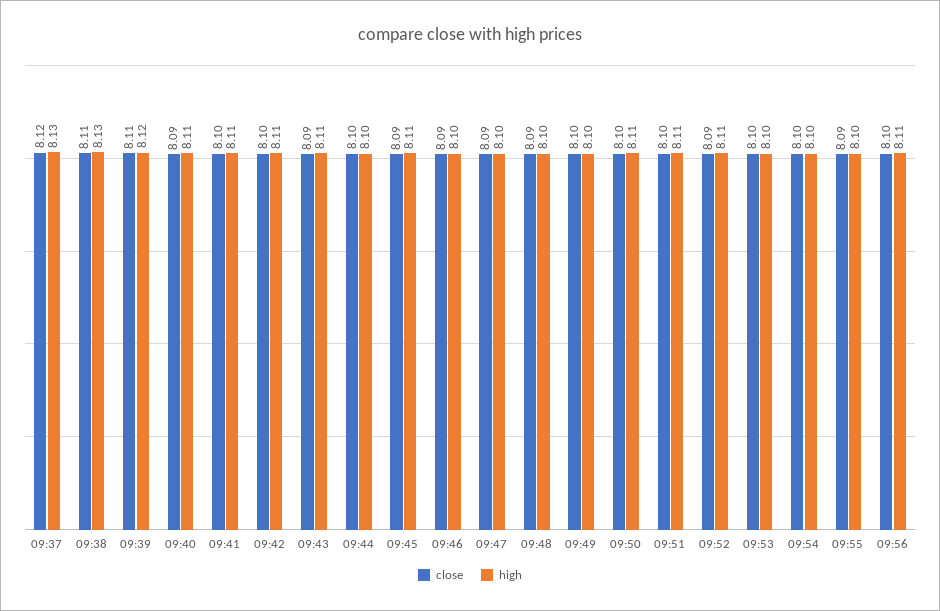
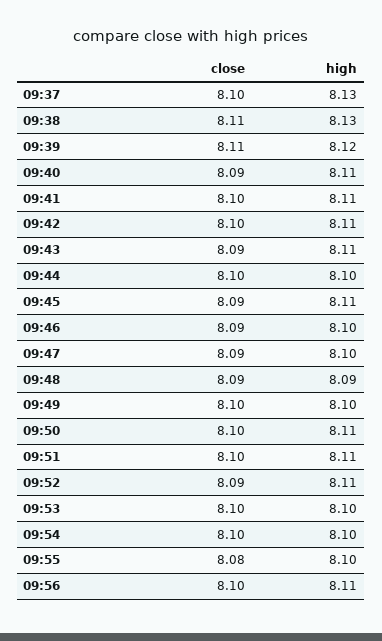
  {
    "close": {
-     "09:37": 8.12,
+     "09:37": 8.1,
      "09:38": 8.11,
      "09:39": 8.11,
      "09:40": 8.09,
      "09:41": 8.1,
      "09:42": 8.1,
      "09:43": 8.09,
      "09:44": 8.1,
      "09:45": 8.09,
      "09:46": 8.09,
      "09:47": 8.09,
      "09:48": 8.09,
      "09:49": 8.1,
      "09:50": 8.1,
      "09:51": 8.1,
      "09:52": 8.09,
      "09:53": 8.1,
      "09:54": 8.1,
-     "09:55": 8.09,
+     "09:55": 8.08,
      "09:56": 8.1
    },
    "high": {
      "09:37": 8.13,
      "09:38": 8.13,
      "09:39": 8.12,
      "09:40": 8.11,
      "09:41": 8.11,
      "09:42": 8.11,
      "09:43": 8.11,
      "09:44": 8.1,
      "09:45": 8.11,
      "09:46": 8.1,
      "09:47": 8.1,
-     "09:48": 8.1,
+     "09:48": 8.09,
      "09:49": 8.1,
      "09:50": 8.11,
      "09:51": 8.11,
      "09:52": 8.11,
      "09:53": 8.1,
      "09:54": 8.1,
      "09:55": 8.1,
      "09:56": 8.11
    }
  }

